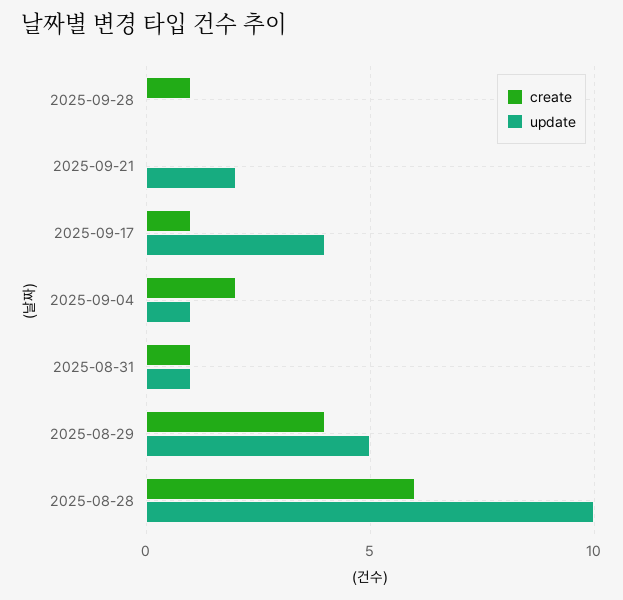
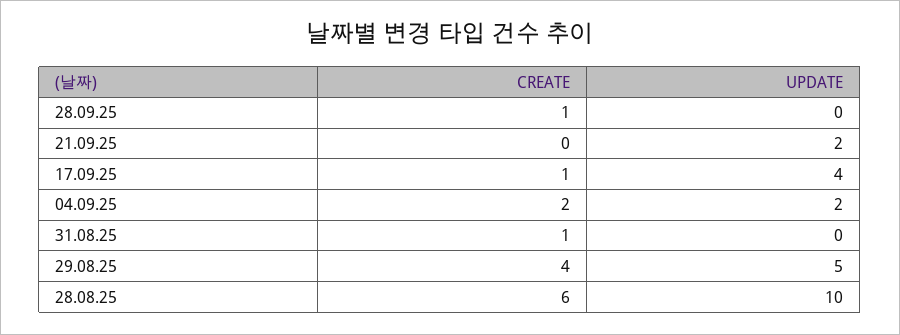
  {
    "create": {
      "2025-09-28": 1,
      "2025-09-21": 0,
      "2025-09-17": 1,
      "2025-09-04": 2,
      "2025-08-31": 1,
      "2025-08-29": 4,
      "2025-08-28": 6
    },
    "update": {
      "2025-09-28": 0,
      "2025-09-21": 2,
      "2025-09-17": 4,
-     "2025-09-04": 1,
+     "2025-09-04": 2,
-     "2025-08-31": 1,
+     "2025-08-31": 0,
      "2025-08-29": 5,
      "2025-08-28": 10
    }
  }

